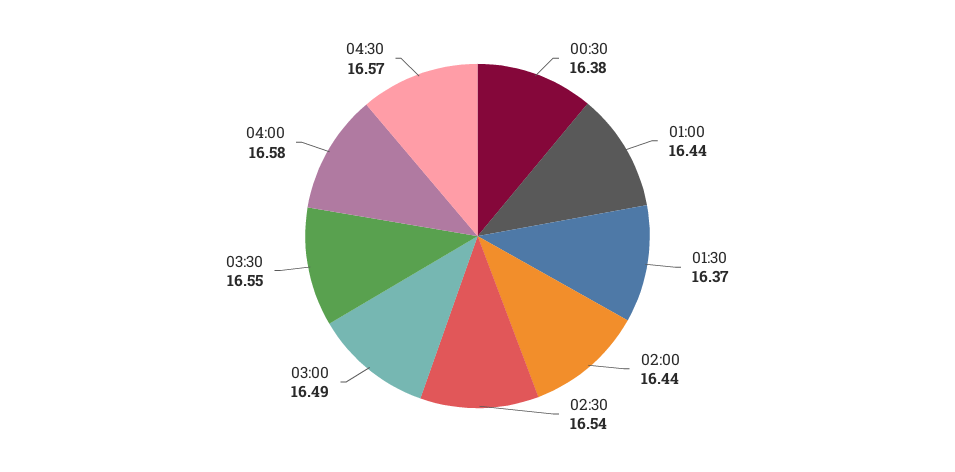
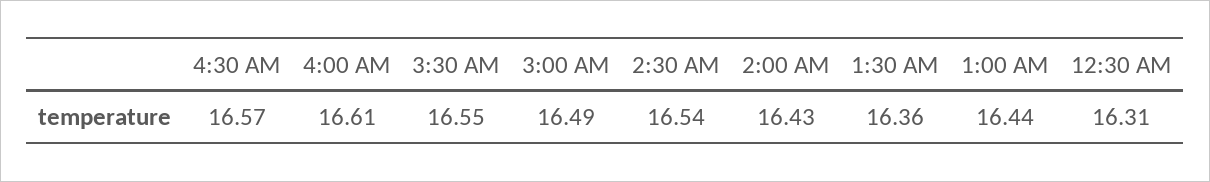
  {
-   "00:30": 16.38,
+   "00:30": 16.31,
    "01:00": 16.44,
-   "01:30": 16.37,
+   "01:30": 16.36,
-   "02:00": 16.44,
+   "02:00": 16.43,
    "02:30": 16.54,
    "03:00": 16.49,
    "03:30": 16.55,
-   "04:00": 16.58,
+   "04:00": 16.61,
    "04:30": 16.57
  }

